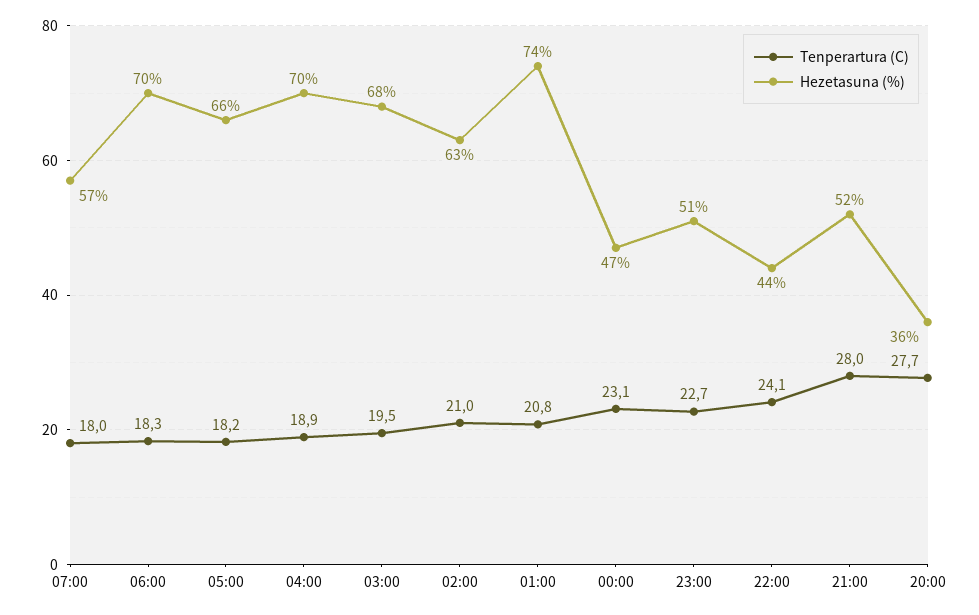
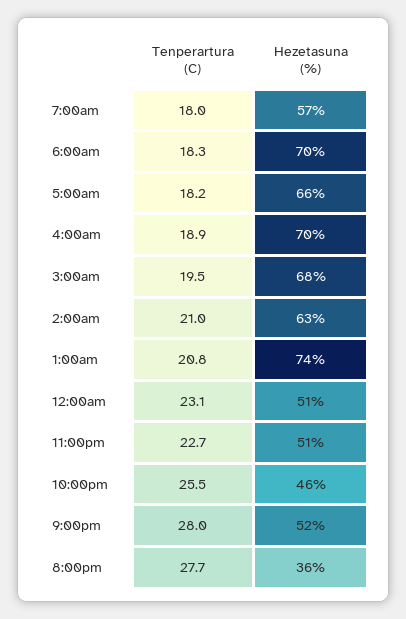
  {
    "Tenperartura (C)": {
      "07:00": 18,
      "06:00": 18.3,
      "05:00": 18.2,
      "04:00": 18.9,
      "03:00": 19.5,
      "02:00": 21,
      "01:00": 20.8,
      "00:00": 23.1,
      "23:00": 22.7,
-     "22:00": 24.1,
+     "22:00": 25.5,
      "21:00": 28,
      "20:00": 27.7
    },
    "Hezetasuna (%)": {
      "07:00": 57,
      "06:00": 70,
      "05:00": 66,
      "04:00": 70,
      "03:00": 68,
      "02:00": 63,
      "01:00": 74,
-     "00:00": 47,
+     "00:00": 51,
      "23:00": 51,
-     "22:00": 44,
+     "22:00": 46,
      "21:00": 52,
      "20:00": 36
    }
  }

